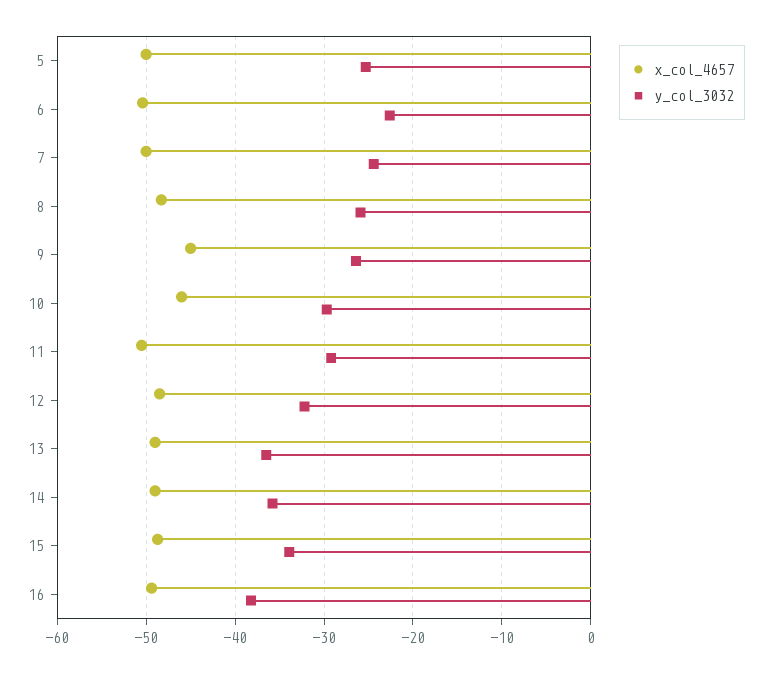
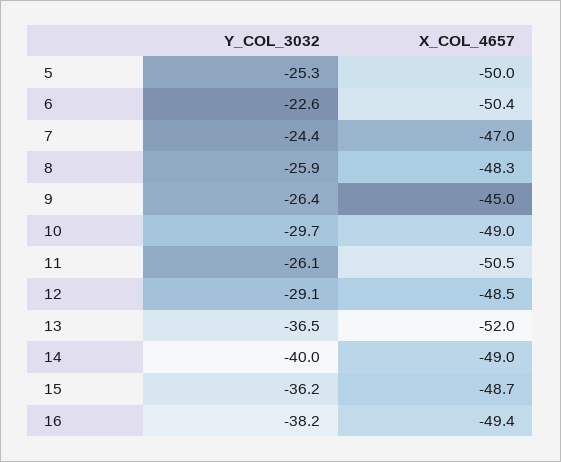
  {
    "x_col_4657": {
      "5": -50,
      "6": -50.4,
-     "7": -50,
+     "7": -47,
      "8": -48.3,
      "9": -45,
-     "10": -46,
+     "10": -49,
      "11": -50.5,
      "12": -48.5,
-     "13": -49,
+     "13": -52,
      "14": -49,
      "15": -48.7,
      "16": -49.4
    },
    "y_col_3032": {
      "5": -25.3,
      "6": -22.6,
      "7": -24.4,
      "8": -25.9,
      "9": -26.4,
      "10": -29.7,
-     "11": -29,
+     "11": -26.1,
-     "12": -32,
+     "12": -29.1,
      "13": -36.5,
-     "14": -36,
+     "14": -40,
-     "15": -34,
+     "15": -36.2,
      "16": -38.2
    }
  }

